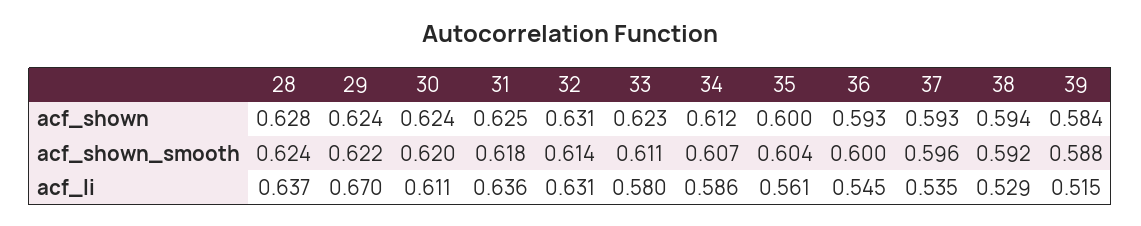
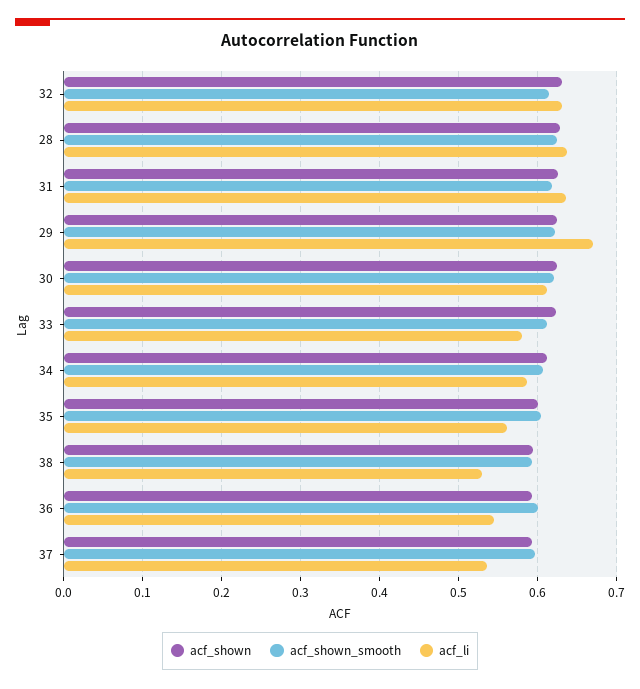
  {
    "acf_shown": {
      "28": 0.628,
      "29": 0.624,
      "30": 0.624,
      "31": 0.625,
      "32": 0.631,
      "33": 0.623,
      "34": 0.612,
      "35": 0.6,
      "36": 0.593,
      "37": 0.593,
-     "38": 0.594,
+     "38": 0.594
-     "39": 0.584
    },
    "acf_shown_smooth": {
      "28": 0.624,
      "29": 0.622,
      "30": 0.62,
      "31": 0.618,
      "32": 0.614,
      "33": 0.611,
      "34": 0.607,
      "35": 0.604,
      "36": 0.6,
      "37": 0.596,
-     "38": 0.592,
+     "38": 0.592
-     "39": 0.588
    },
    "acf_li": {
      "28": 0.637,
      "29": 0.67,
      "30": 0.611,
      "31": 0.636,
      "32": 0.631,
      "33": 0.58,
      "34": 0.586,
      "35": 0.561,
      "36": 0.545,
      "37": 0.535,
-     "38": 0.529,
+     "38": 0.529
-     "39": 0.515
    }
  }

